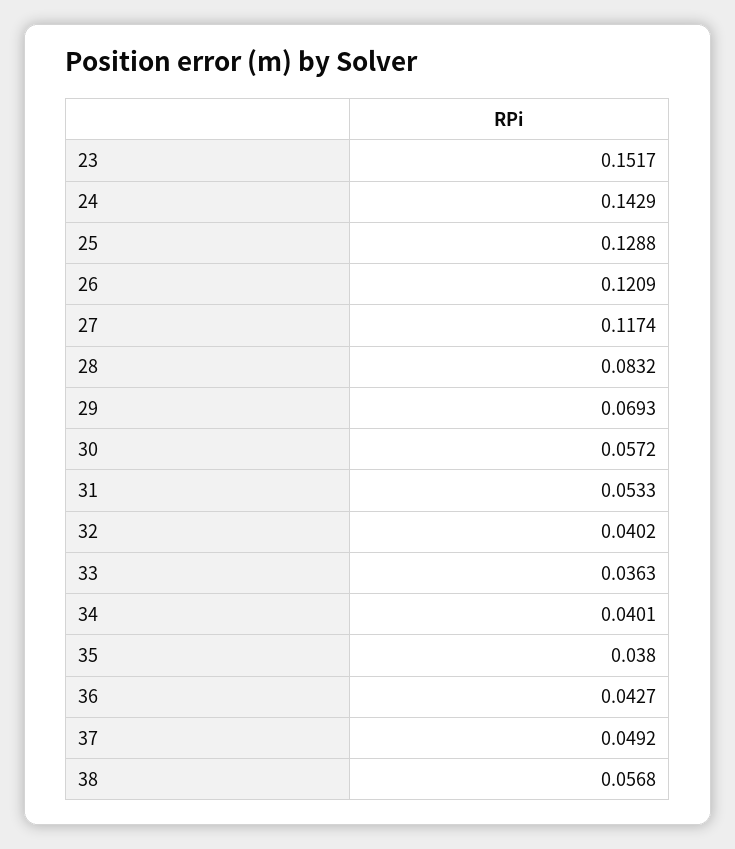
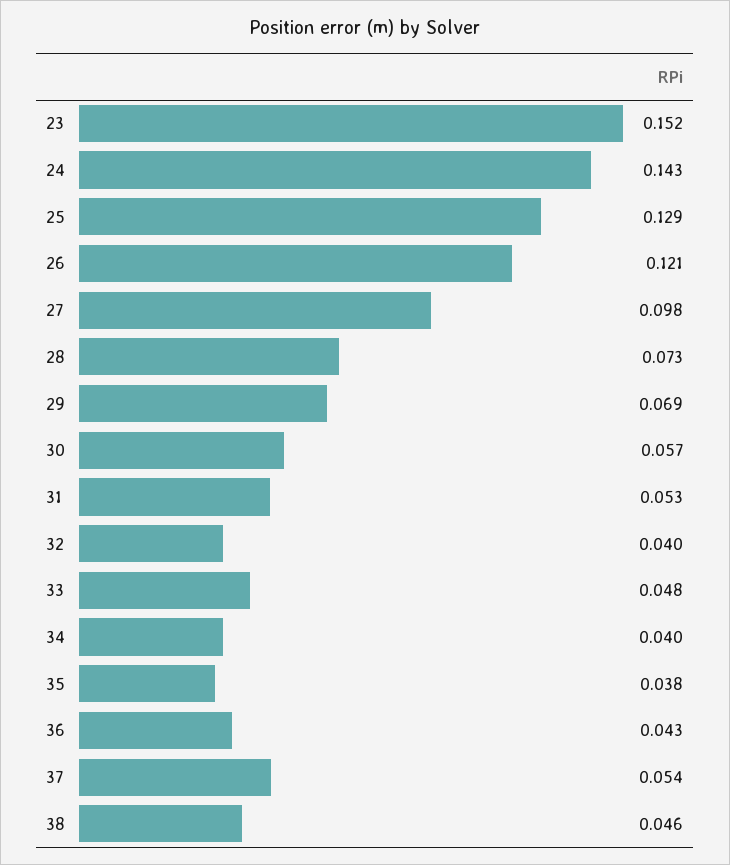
  {
    "23": 0.1517,
    "24": 0.1429,
    "25": 0.1288,
    "26": 0.1209,
-   "27": 0.1174,
+   "27": 0.098,
-   "28": 0.0832,
+   "28": 0.073,
    "29": 0.0693,
    "30": 0.0572,
    "31": 0.0533,
    "32": 0.0402,
-   "33": 0.0363,
+   "33": 0.048,
    "34": 0.0401,
    "35": 0.038,
    "36": 0.0427,
-   "37": 0.0492,
+   "37": 0.054,
-   "38": 0.0568
+   "38": 0.046
  }

